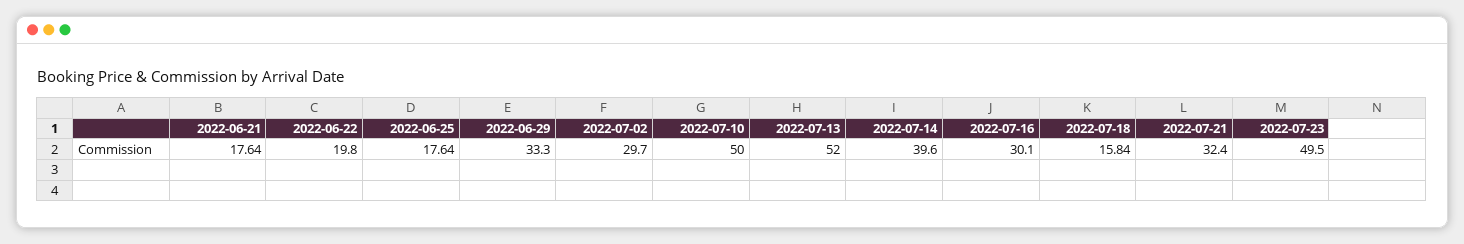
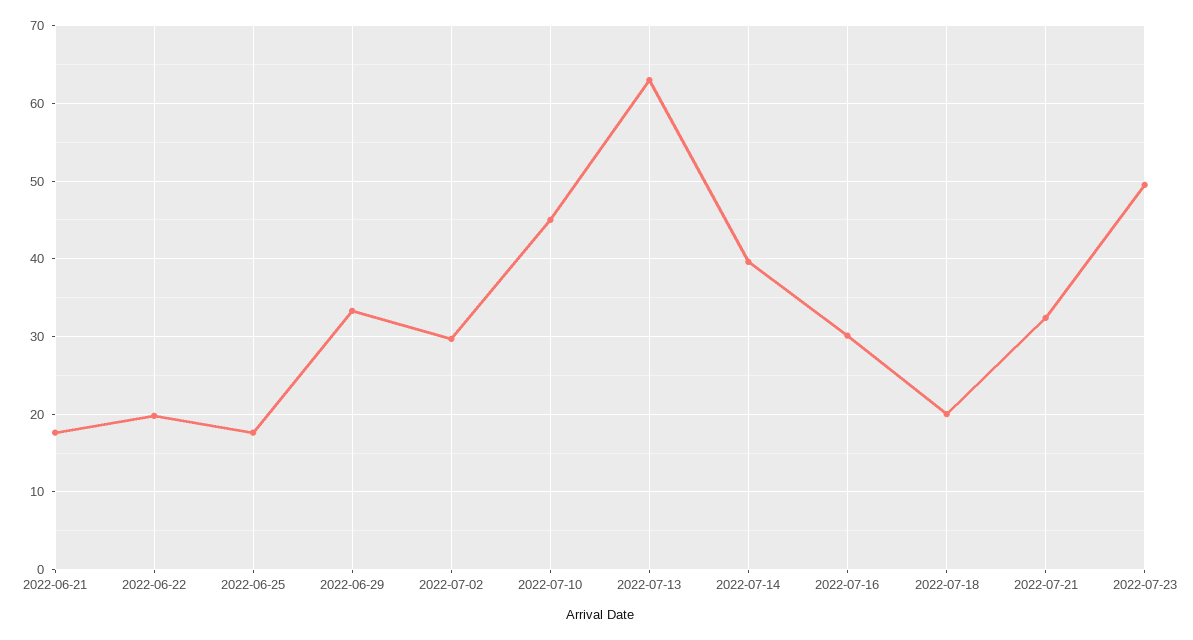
  {
    "2022-06-21": 17.64,
    "2022-06-22": 19.8,
    "2022-06-25": 17.64,
    "2022-06-29": 33.3,
    "2022-07-02": 29.7,
-   "2022-07-10": 50,
+   "2022-07-10": 45,
-   "2022-07-13": 52,
+   "2022-07-13": 63,
    "2022-07-14": 39.6,
    "2022-07-16": 30.1,
-   "2022-07-18": 15.84,
+   "2022-07-18": 20,
    "2022-07-21": 32.4,
    "2022-07-23": 49.5
  }

